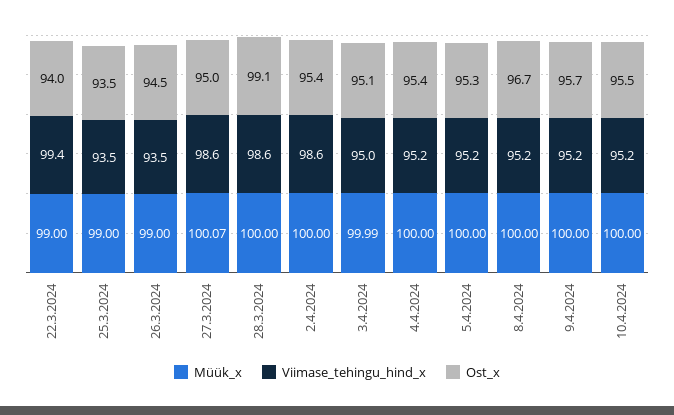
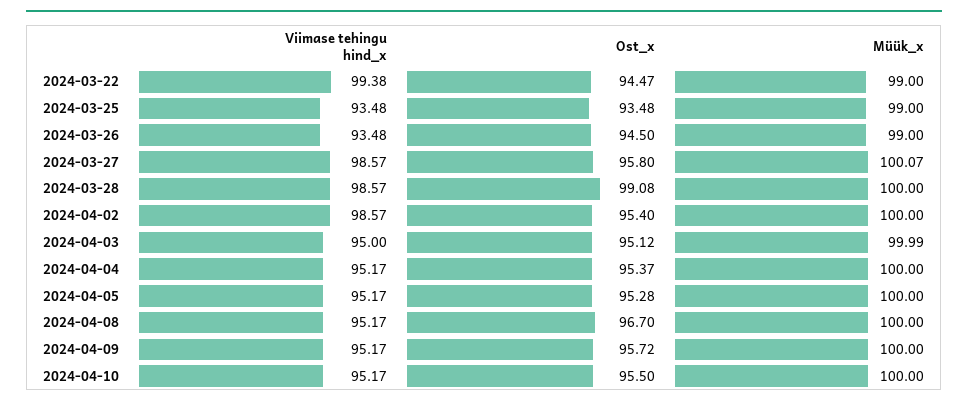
  {
    "Müük_x": {
      "22.3.2024": 99,
      "25.3.2024": 99,
      "26.3.2024": 99,
      "27.3.2024": 100.07,
      "28.3.2024": 100,
      "2.4.2024": 100,
      "3.4.2024": 99.99,
      "4.4.2024": 100,
      "5.4.2024": 100,
      "8.4.2024": 100,
      "9.4.2024": 100,
      "10.4.2024": 100
    },
    "Viimase_tehingu_hind_x": {
      "22.3.2024": 99.38,
      "25.3.2024": 93.48,
      "26.3.2024": 93.48,
      "27.3.2024": 98.57,
      "28.3.2024": 98.57,
      "2.4.2024": 98.57,
      "3.4.2024": 95,
      "4.4.2024": 95.17,
      "5.4.2024": 95.17,
      "8.4.2024": 95.17,
      "9.4.2024": 95.17,
      "10.4.2024": 95.17
    },
    "Ost_x": {
-     "22.3.2024": 94,
+     "22.3.2024": 94.47,
      "25.3.2024": 93.48,
      "26.3.2024": 94.5,
-     "27.3.2024": 95,
+     "27.3.2024": 95.8,
      "28.3.2024": 99.08,
      "2.4.2024": 95.4,
      "3.4.2024": 95.12,
      "4.4.2024": 95.37,
      "5.4.2024": 95.28,
      "8.4.2024": 96.7,
      "9.4.2024": 95.72,
      "10.4.2024": 95.5
    }
  }

